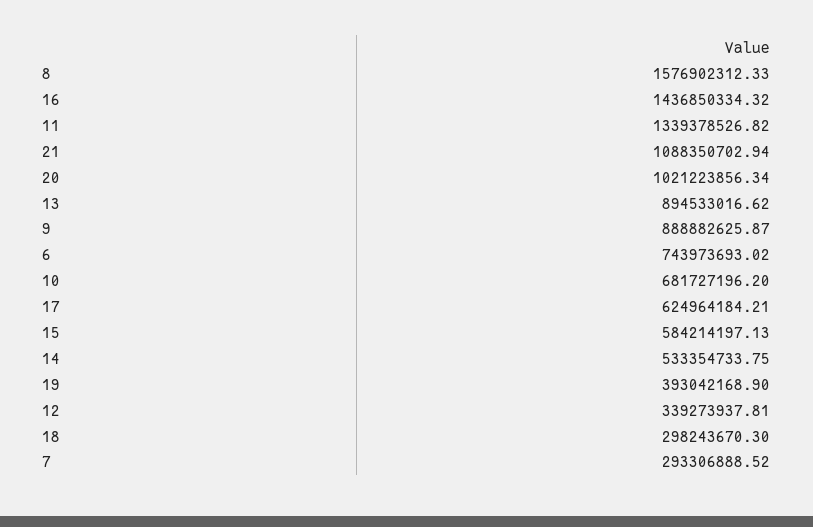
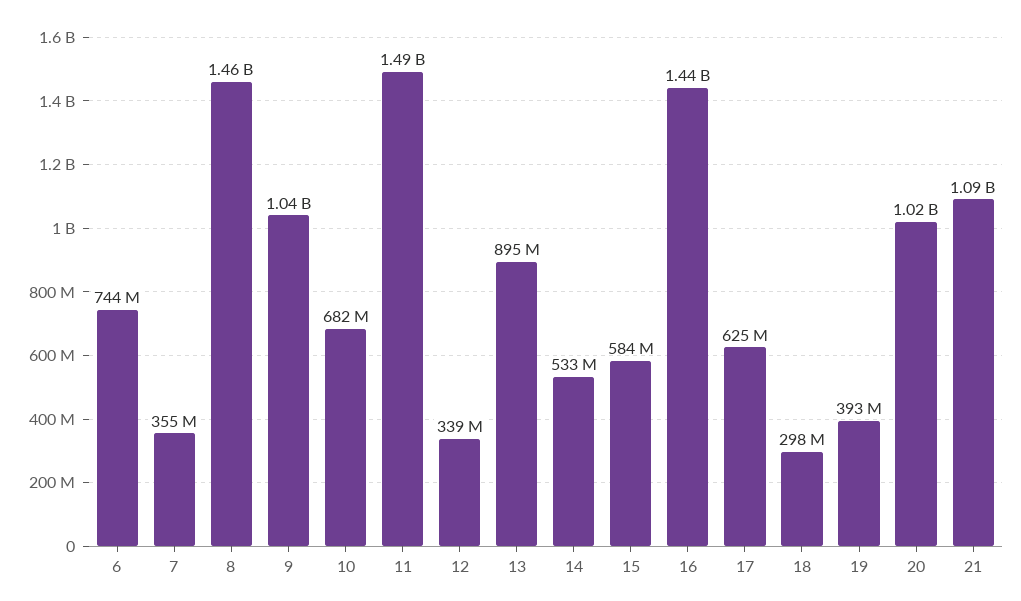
  {
-   "8": 1576902312.33,
+   "8": 1460000000,
    "16": 1436850334.32,
-   "11": 1339378526.82,
+   "11": 1490000000,
    "21": 1088350702.94,
    "20": 1021223856.34,
    "13": 894533016.62,
-   "9": 888882625.87,
+   "9": 1040000000,
    "6": 743973693.02,
    "10": 681727196.2,
    "17": 624964184.21,
    "15": 584214197.13,
    "14": 533354733.75,
    "19": 393042168.9,
    "12": 339273937.81,
    "18": 298243670.3,
-   "7": 293306888.52
+   "7": 355000000
  }

